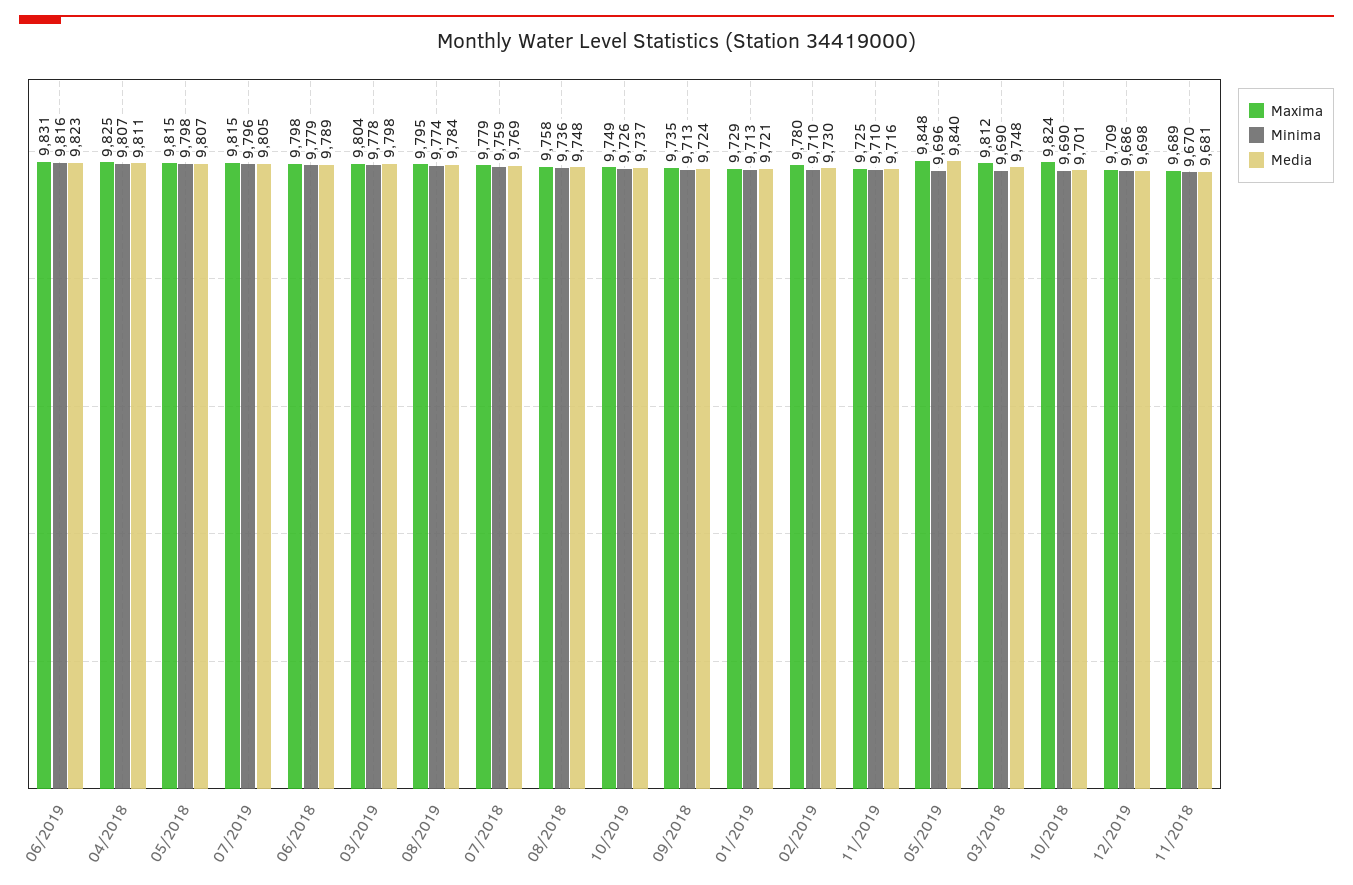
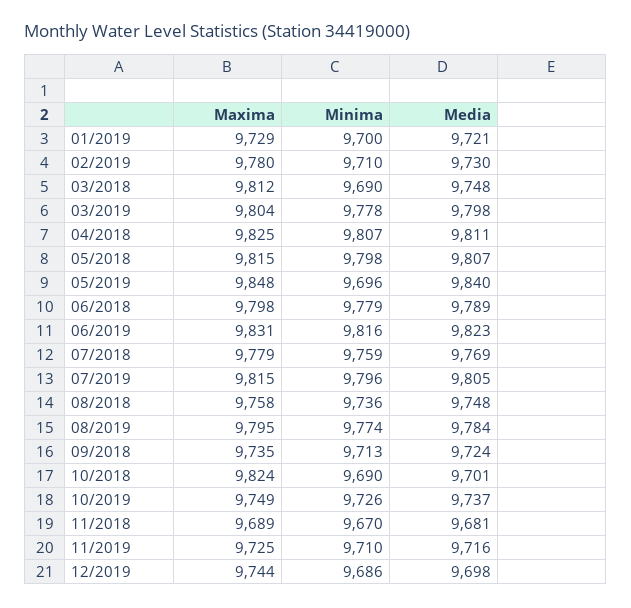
  {
    "Maxima": {
      "06/2019": 9831,
      "04/2018": 9825,
      "05/2018": 9815,
      "07/2019": 9815,
      "06/2018": 9798,
      "03/2019": 9804,
      "08/2019": 9795,
      "07/2018": 9779,
      "08/2018": 9758,
      "10/2019": 9749,
      "09/2018": 9735,
      "01/2019": 9729,
      "02/2019": 9780,
      "11/2019": 9725,
      "05/2019": 9848,
      "03/2018": 9812,
      "10/2018": 9824,
-     "12/2019": 9709,
+     "12/2019": 9744,
      "11/2018": 9689
    },
    "Minima": {
      "06/2019": 9816,
      "04/2018": 9807,
      "05/2018": 9798,
      "07/2019": 9796,
      "06/2018": 9779,
      "03/2019": 9778,
      "08/2019": 9774,
      "07/2018": 9759,
      "08/2018": 9736,
      "10/2019": 9726,
      "09/2018": 9713,
-     "01/2019": 9713,
+     "01/2019": 9700,
      "02/2019": 9710,
      "11/2019": 9710,
      "05/2019": 9696,
      "03/2018": 9690,
      "10/2018": 9690,
      "12/2019": 9686,
      "11/2018": 9670
    },
    "Media": {
      "06/2019": 9823,
      "04/2018": 9811,
      "05/2018": 9807,
      "07/2019": 9805,
      "06/2018": 9789,
      "03/2019": 9798,
      "08/2019": 9784,
      "07/2018": 9769,
      "08/2018": 9748,
      "10/2019": 9737,
      "09/2018": 9724,
      "01/2019": 9721,
      "02/2019": 9730,
      "11/2019": 9716,
      "05/2019": 9840,
      "03/2018": 9748,
      "10/2018": 9701,
      "12/2019": 9698,
      "11/2018": 9681
    }
  }

